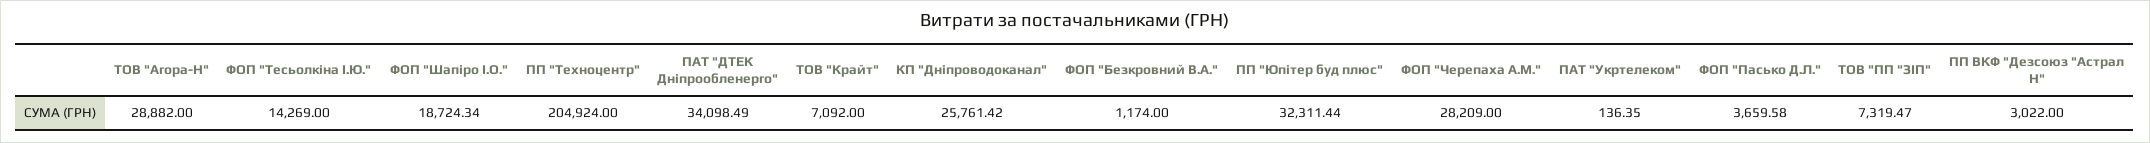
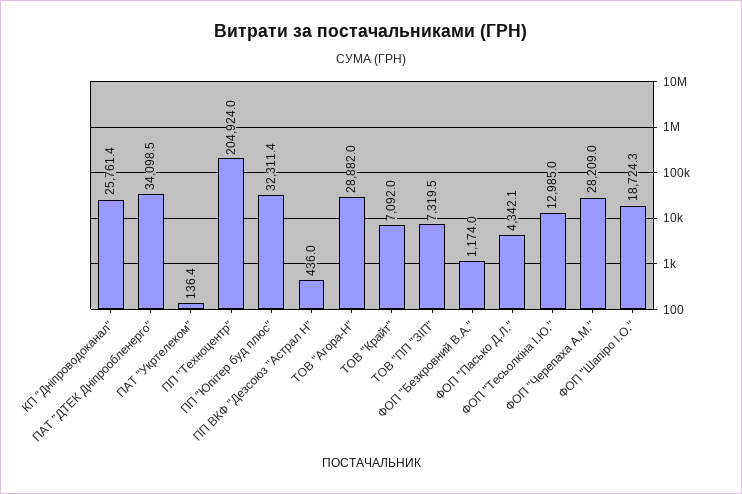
  {
    "ТОВ \"Агора-Н\"": 28882,
-   "ФОП \"Тесьолкіна І.Ю.\"": 14269,
+   "ФОП \"Тесьолкіна І.Ю.\"": 12985,
    "ФОП \"Шапіро І.О.\"": 18724.34,
    "ПП \"Техноцентр\"": 204924,
    "ПАТ \"ДТЕК Дніпрообленерго\"": 34098.49,
    "ТОВ \"Крайт\"": 7092,
    "КП \"Дніпроводоканал\"": 25761.42,
    "ФОП \"Безкровний В.А.\"": 1174,
    "ПП \"Юпітер буд плюс\"": 32311.44,
    "ФОП \"Черепаха А.М.\"": 28209,
    "ПАТ \"Укртелеком\"": 136.35,
-   "ФОП \"Пасько Д.Л.\"": 3659.58,
+   "ФОП \"Пасько Д.Л.\"": 4342.1,
    "ТОВ \"ПП \"ЗІП\"": 7319.47,
-   "ПП ВКФ \"Дезсоюз \"Астрал Н\"": 3022
+   "ПП ВКФ \"Дезсоюз \"Астрал Н\"": 436
  }

